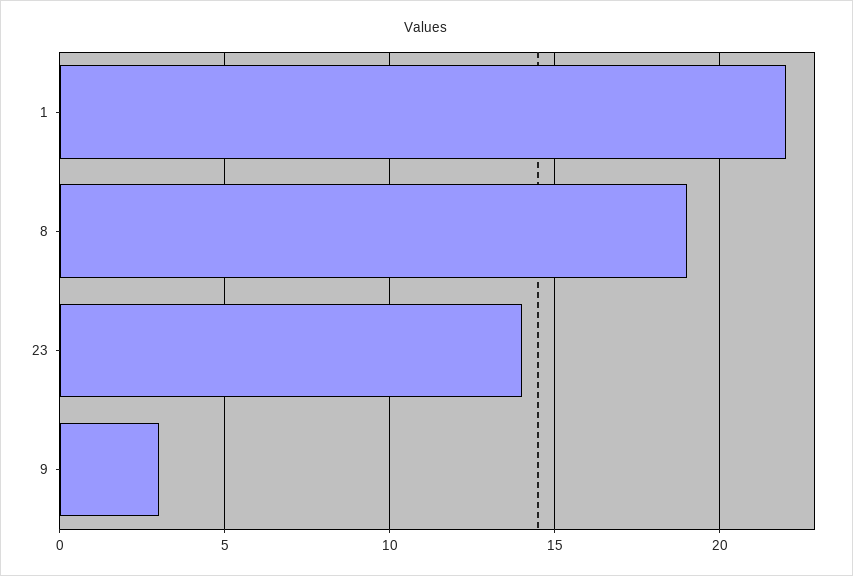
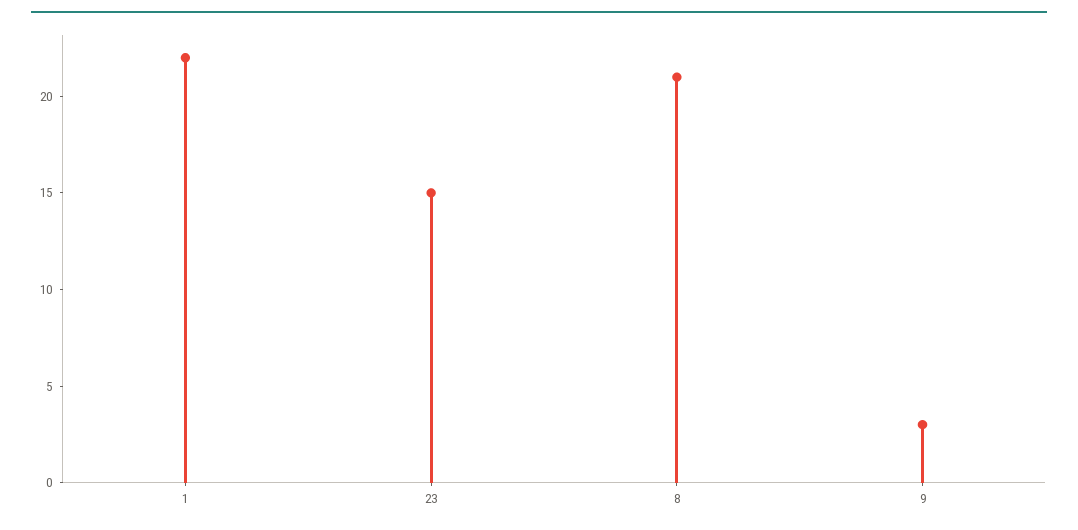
  {
    "1": 22,
-   "8": 19,
+   "8": 21,
-   "23": 14,
+   "23": 15,
    "9": 3
  }

